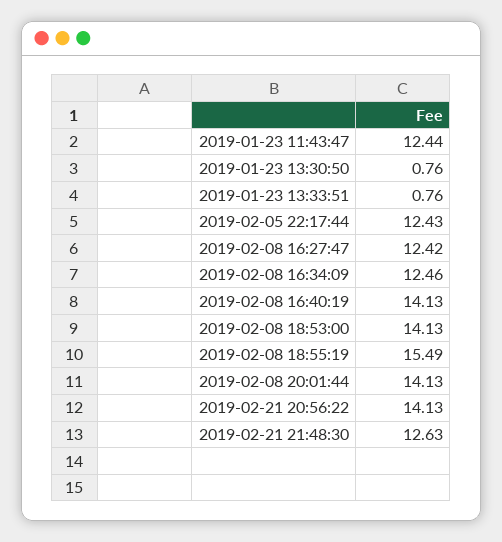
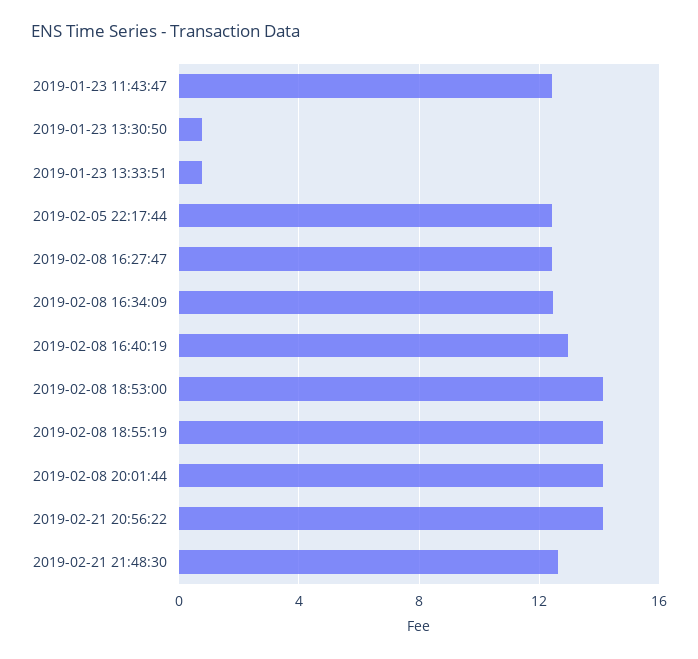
  {
    "2019-01-23 11:43:47": 12.44,
    "2019-01-23 13:30:50": 0.76,
    "2019-01-23 13:33:51": 0.76,
    "2019-02-05 22:17:44": 12.43,
    "2019-02-08 16:27:47": 12.42,
    "2019-02-08 16:34:09": 12.46,
-   "2019-02-08 16:40:19": 14.13,
+   "2019-02-08 16:40:19": 13,
    "2019-02-08 18:53:00": 14.13,
-   "2019-02-08 18:55:19": 15.49,
+   "2019-02-08 18:55:19": 14,
    "2019-02-08 20:01:44": 14.13,
    "2019-02-21 20:56:22": 14.13,
    "2019-02-21 21:48:30": 12.63
  }

